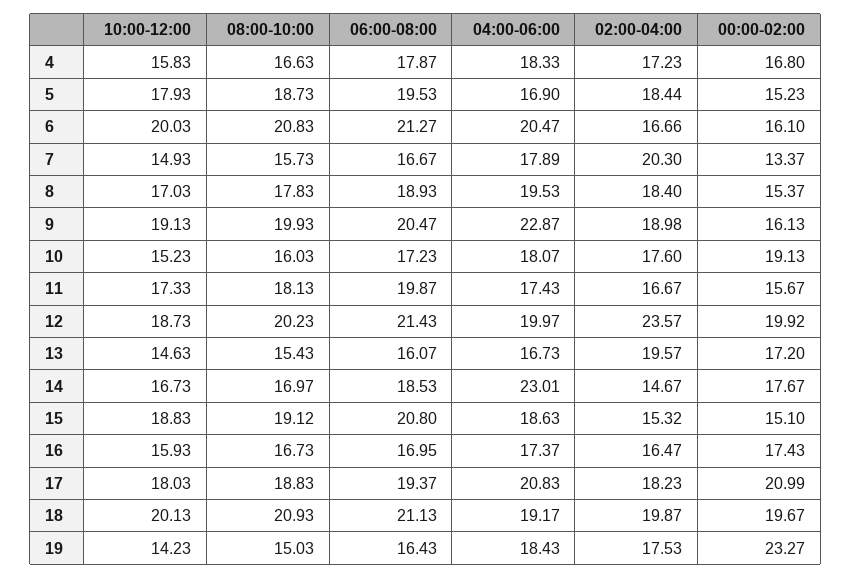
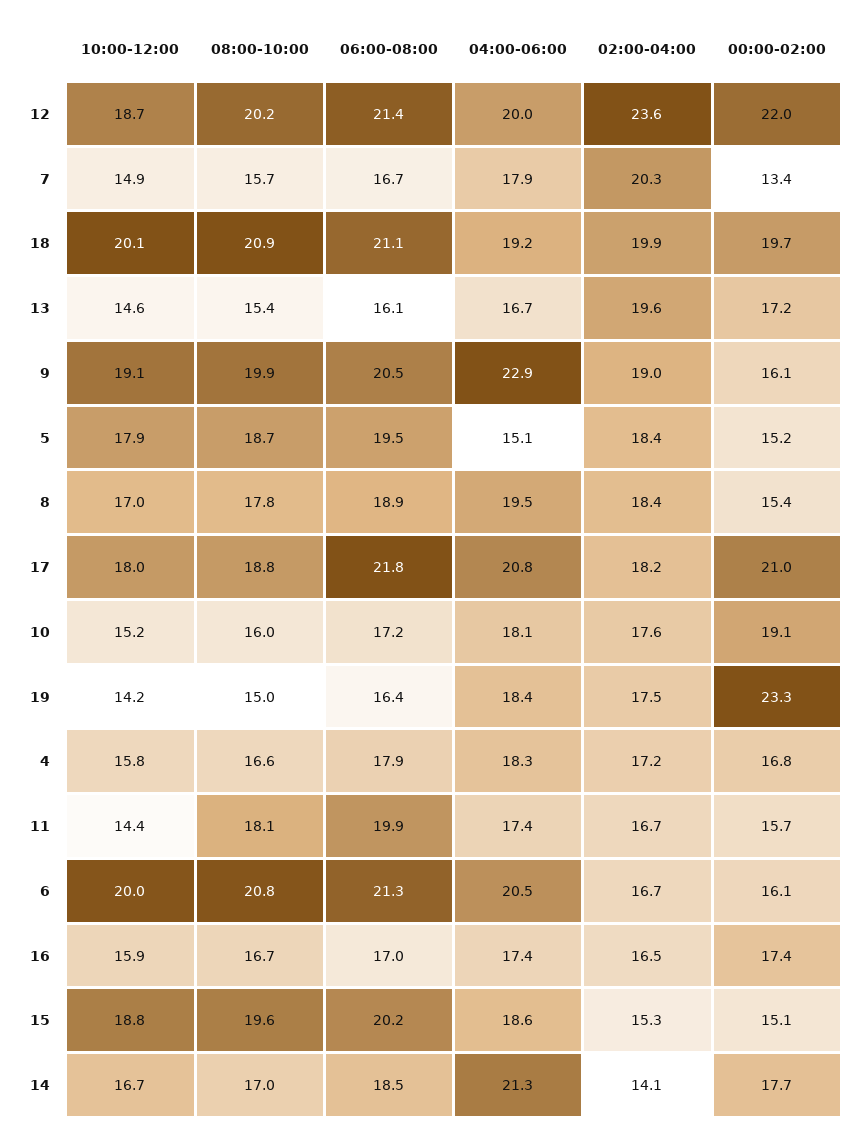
  {
    "10:00-12:00": {
      "4": 15.83,
      "5": 17.93,
      "6": 20.03,
      "7": 14.93,
      "8": 17.03,
      "9": 19.13,
      "10": 15.23,
-     "11": 17.33,
+     "11": 14.4,
      "12": 18.73,
      "13": 14.63,
      "14": 16.73,
      "15": 18.83,
      "16": 15.93,
      "17": 18.03,
      "18": 20.13,
      "19": 14.23
    },
    "08:00-10:00": {
      "4": 16.63,
      "5": 18.73,
      "6": 20.83,
      "7": 15.73,
      "8": 17.83,
      "9": 19.93,
      "10": 16.03,
      "11": 18.13,
      "12": 20.23,
      "13": 15.43,
      "14": 16.97,
-     "15": 19.12,
+     "15": 19.6,
      "16": 16.73,
      "17": 18.83,
      "18": 20.93,
      "19": 15.03
    },
    "06:00-08:00": {
      "4": 17.87,
      "5": 19.53,
      "6": 21.27,
      "7": 16.67,
      "8": 18.93,
      "9": 20.47,
      "10": 17.23,
      "11": 19.87,
      "12": 21.43,
      "13": 16.07,
      "14": 18.53,
-     "15": 20.8,
+     "15": 20.2,
      "16": 16.95,
-     "17": 19.37,
+     "17": 21.8,
      "18": 21.13,
      "19": 16.43
    },
    "04:00-06:00": {
      "4": 18.33,
-     "5": 16.9,
+     "5": 15.1,
      "6": 20.47,
      "7": 17.89,
      "8": 19.53,
      "9": 22.87,
      "10": 18.07,
      "11": 17.43,
      "12": 19.97,
      "13": 16.73,
-     "14": 23.01,
+     "14": 21.3,
      "15": 18.63,
      "16": 17.37,
      "17": 20.83,
      "18": 19.17,
      "19": 18.43
    },
    "02:00-04:00": {
      "4": 17.23,
      "5": 18.44,
      "6": 16.66,
      "7": 20.3,
      "8": 18.4,
      "9": 18.98,
      "10": 17.6,
      "11": 16.67,
      "12": 23.57,
      "13": 19.57,
-     "14": 14.67,
+     "14": 14.1,
      "15": 15.32,
      "16": 16.47,
      "17": 18.23,
      "18": 19.87,
      "19": 17.53
    },
    "00:00-02:00": {
      "4": 16.8,
      "5": 15.23,
      "6": 16.1,
      "7": 13.37,
      "8": 15.37,
      "9": 16.13,
      "10": 19.13,
      "11": 15.67,
-     "12": 19.92,
+     "12": 22,
      "13": 17.2,
      "14": 17.67,
      "15": 15.1,
      "16": 17.43,
      "17": 20.99,
      "18": 19.67,
      "19": 23.27
    }
  }

